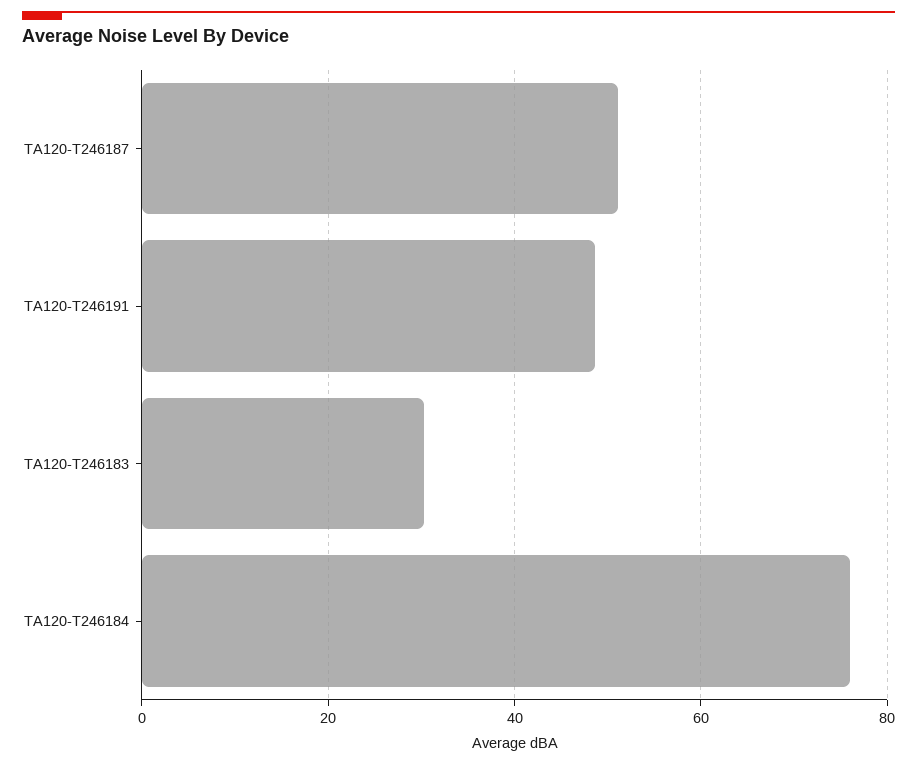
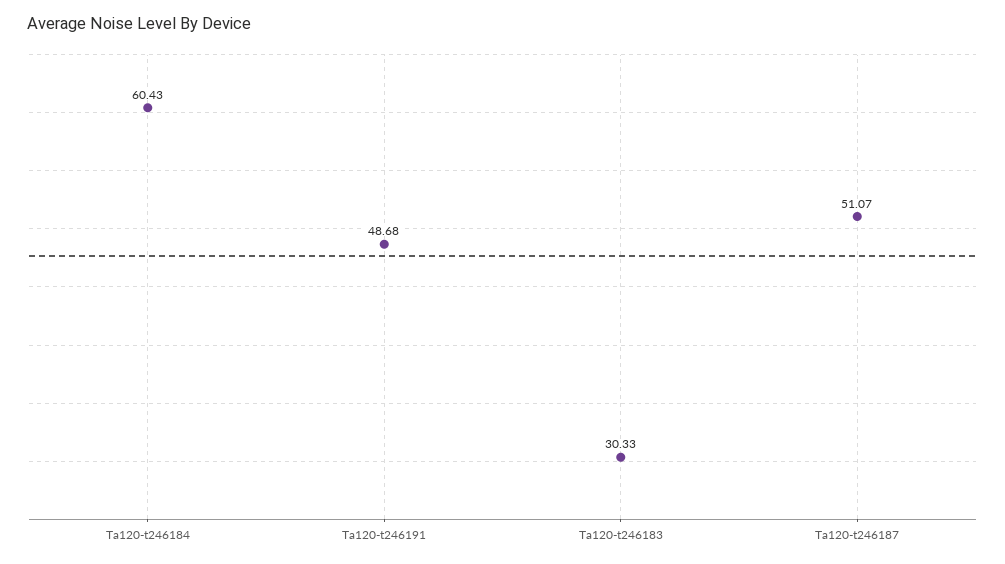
  {
    "TA120-T246187": 51.07,
    "TA120-T246191": 48.68,
    "TA120-T246183": 30.33,
-   "TA120-T246184": 76
+   "TA120-T246184": 60.43
  }

